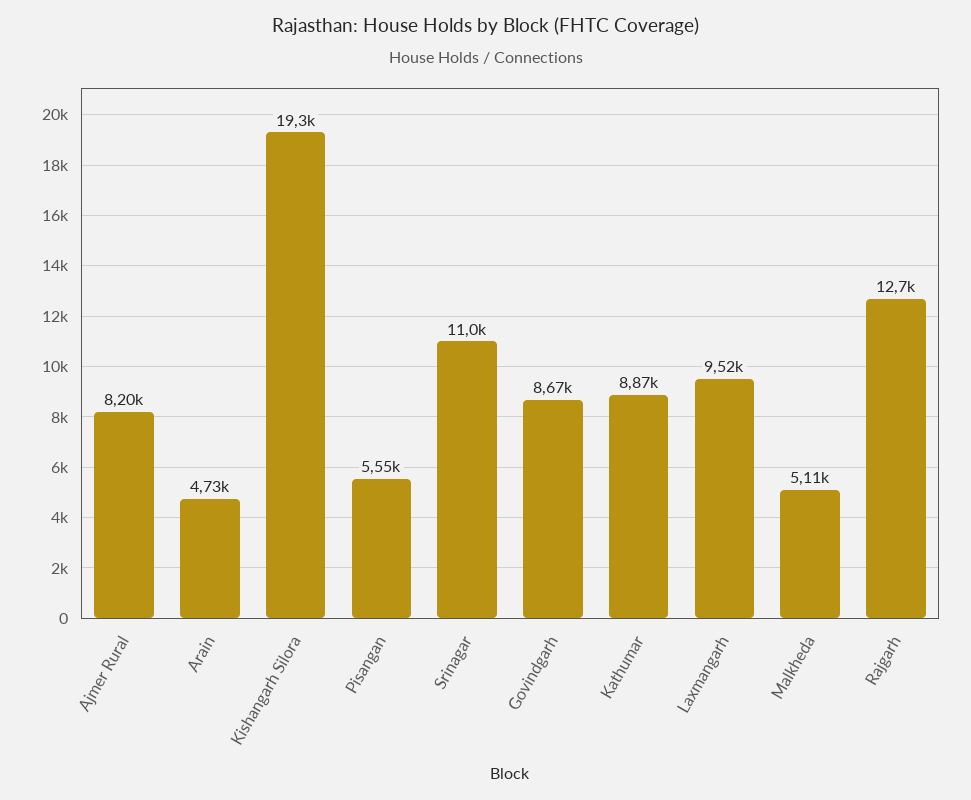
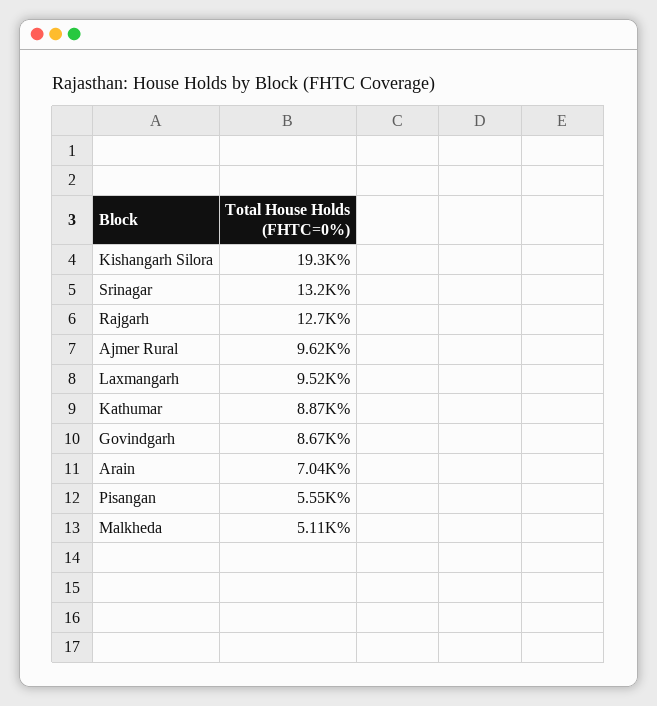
  {
-   "Ajmer Rural": 8200,
+   "Ajmer Rural": 9620,
-   "Arain": 4730,
+   "Arain": 7040,
    "Kishangarh Silora": 19300,
    "Pisangan": 5550,
-   "Srinagar": 11000,
+   "Srinagar": 13200,
    "Govindgarh": 8670,
    "Kathumar": 8870,
    "Laxmangarh": 9520,
    "Malkheda": 5110,
    "Rajgarh": 12700
  }

